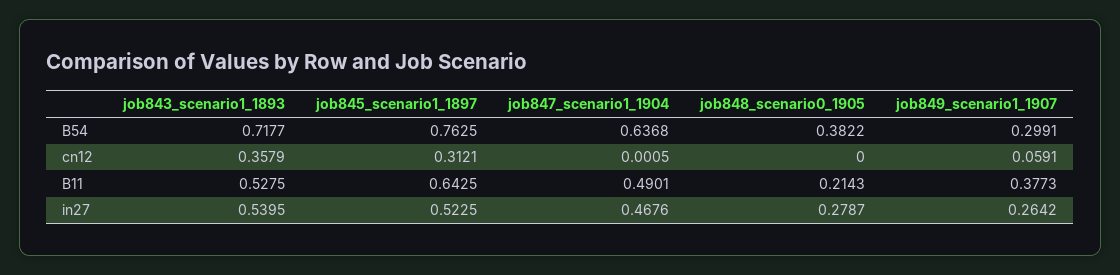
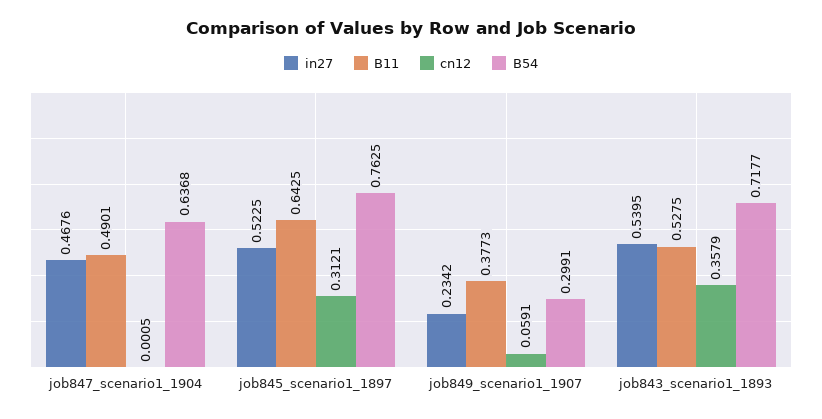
  {
    "B54": {
      "job843_scenario1_1893": 0.7177,
      "job845_scenario1_1897": 0.7625,
      "job847_scenario1_1904": 0.6368,
-     "job848_scenario0_1905": 0.3822,
      "job849_scenario1_1907": 0.2991
    },
    "cn12": {
      "job843_scenario1_1893": 0.3579,
      "job845_scenario1_1897": 0.3121,
      "job847_scenario1_1904": 0.0005,
-     "job848_scenario0_1905": 0,
      "job849_scenario1_1907": 0.0591
    },
    "B11": {
      "job843_scenario1_1893": 0.5275,
      "job845_scenario1_1897": 0.6425,
      "job847_scenario1_1904": 0.4901,
-     "job848_scenario0_1905": 0.2143,
      "job849_scenario1_1907": 0.3773
    },
    "in27": {
      "job843_scenario1_1893": 0.5395,
      "job845_scenario1_1897": 0.5225,
      "job847_scenario1_1904": 0.4676,
-     "job848_scenario0_1905": 0.2787,
-     "job849_scenario1_1907": 0.2642
+     "job849_scenario1_1907": 0.2342
    }
  }

